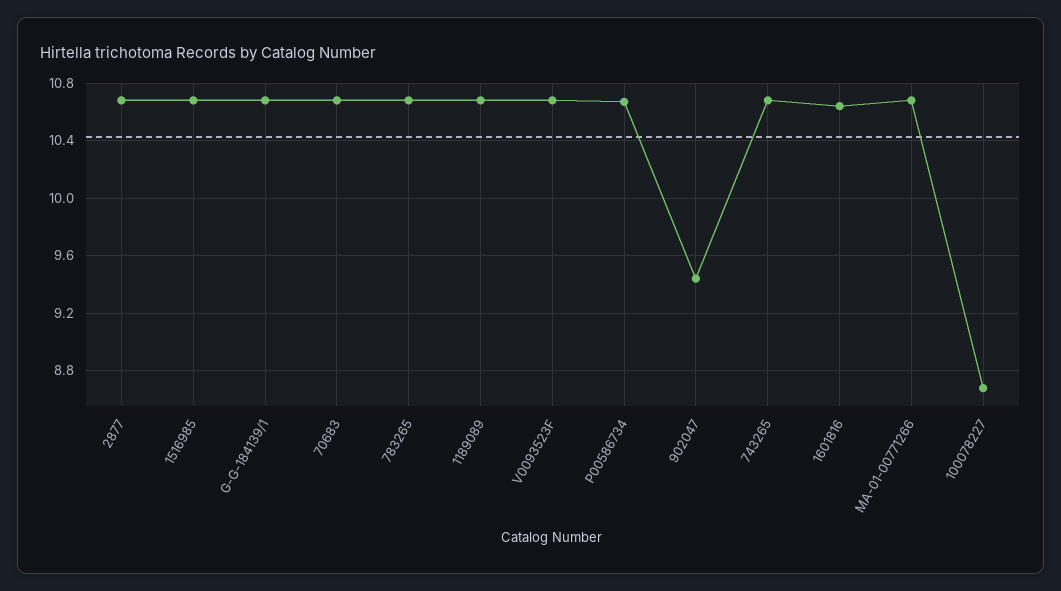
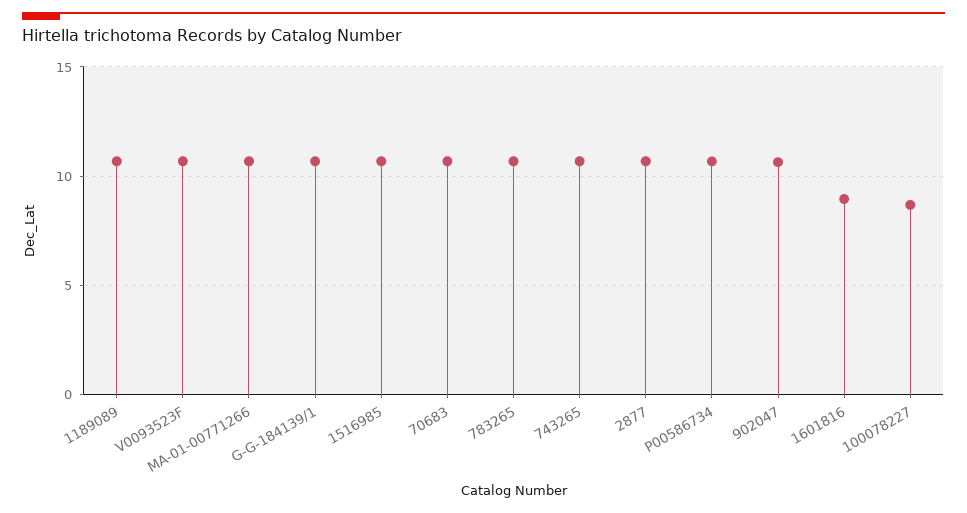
  {
    "2877": 10.7,
    "1516985": 10.7,
    "G-G-184139/1": 10.7,
    "70683": 10.7,
    "783265": 10.7,
    "1189089": 10.7,
    "V0093523F": 10.7,
    "P00586734": 10.65,
-   "902047": 9.45,
+   "902047": 10.5,
    "743265": 10.7,
-   "1601816": 10.65,
+   "1601816": 9,
    "MA-01-00771266": 10.7,
    "100078227": 8.7
  }

